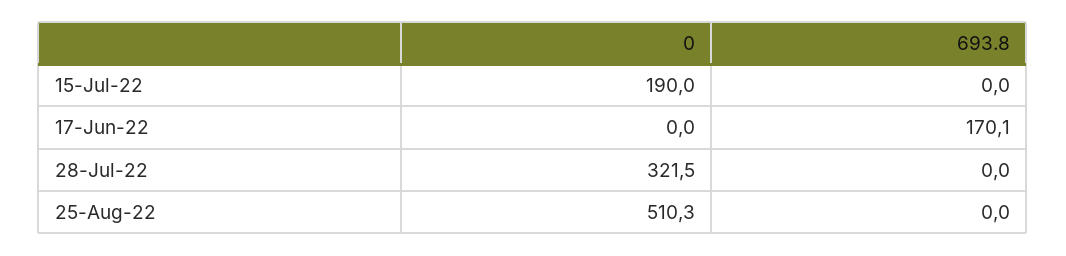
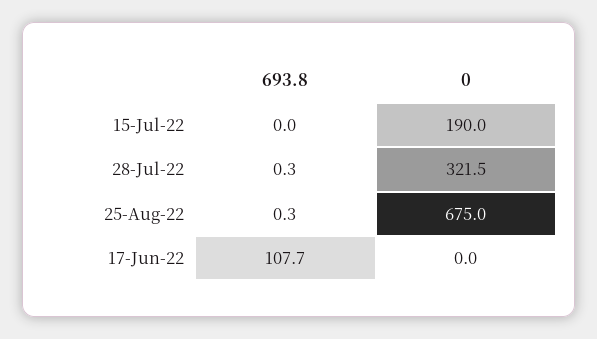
  {
    "0": {
      "15-Jul-22": 190,
      "17-Jun-22": 0,
      "28-Jul-22": 321.5,
-     "25-Aug-22": 510.3
+     "25-Aug-22": 675
    },
    "693.8": {
      "15-Jul-22": 0,
-     "17-Jun-22": 170.1,
+     "17-Jun-22": 107.7,
-     "28-Jul-22": 0,
+     "28-Jul-22": 0.3,
-     "25-Aug-22": 0
+     "25-Aug-22": 0.3
    }
  }

